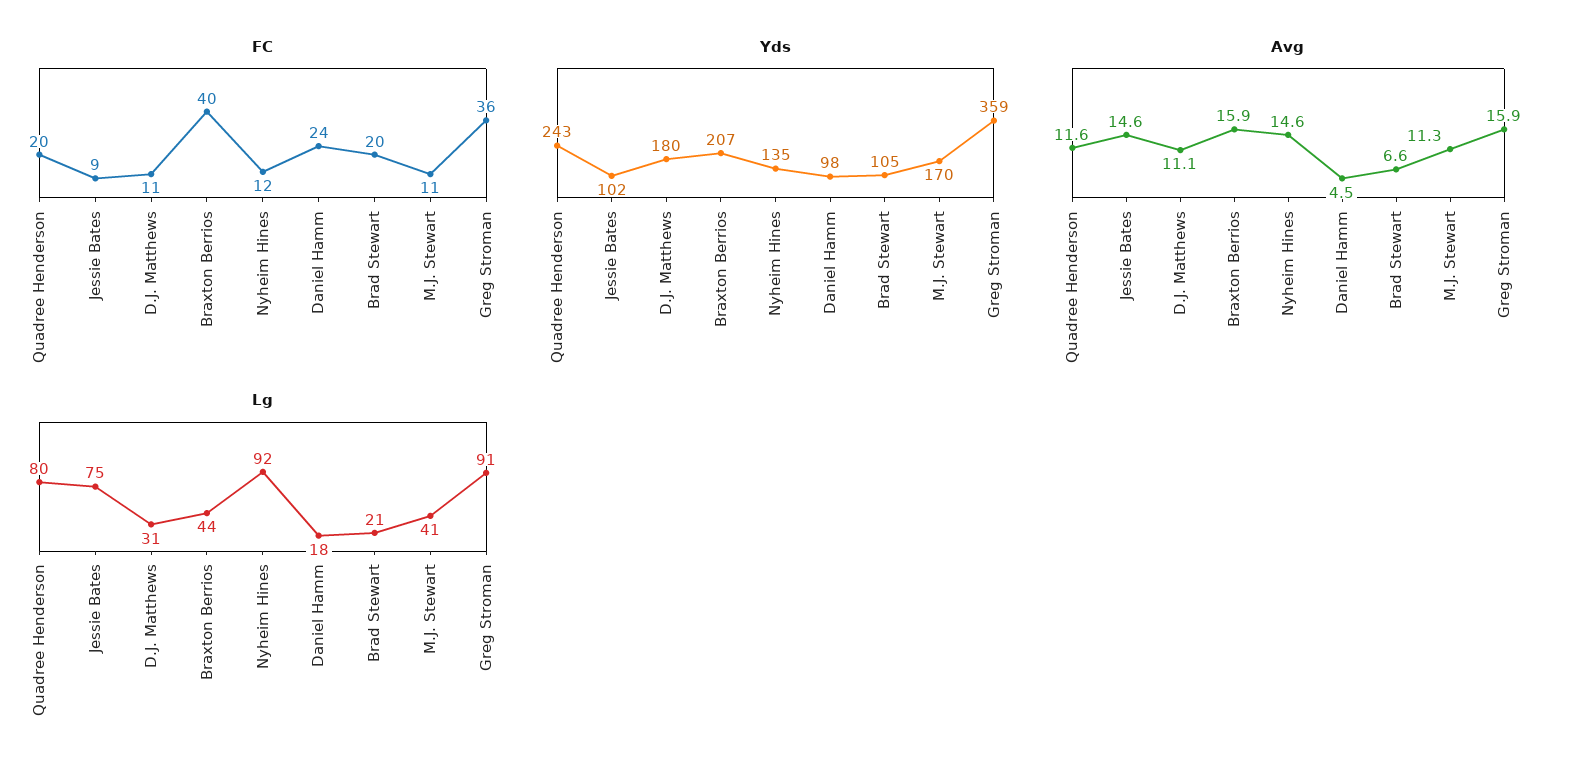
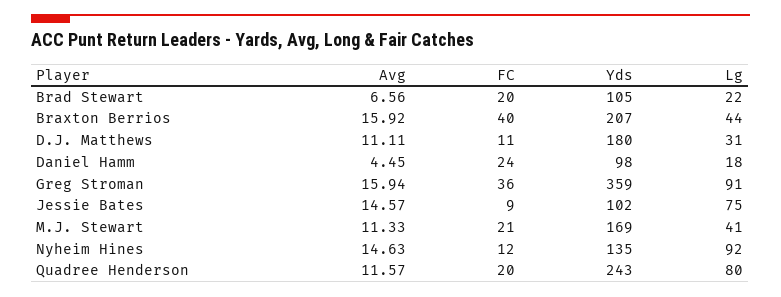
  {
    "FC": {
      "Quadree Henderson": 20,
      "Jessie Bates": 9,
      "D.J. Matthews": 11,
      "Braxton Berrios": 40,
      "Nyheim Hines": 12,
      "Daniel Hamm": 24,
      "Brad Stewart": 20,
-     "M.J. Stewart": 11,
+     "M.J. Stewart": 21,
      "Greg Stroman": 36
    },
    "Yds": {
      "Quadree Henderson": 243,
      "Jessie Bates": 102,
      "D.J. Matthews": 180,
      "Braxton Berrios": 207,
      "Nyheim Hines": 135,
      "Daniel Hamm": 98,
      "Brad Stewart": 105,
-     "M.J. Stewart": 170,
+     "M.J. Stewart": 169,
      "Greg Stroman": 359
    },
    "Avg": {
      "Quadree Henderson": 11.57,
      "Jessie Bates": 14.57,
      "D.J. Matthews": 11.11,
      "Braxton Berrios": 15.92,
      "Nyheim Hines": 14.63,
      "Daniel Hamm": 4.45,
      "Brad Stewart": 6.56,
      "M.J. Stewart": 11.33,
      "Greg Stroman": 15.94
    },
    "Lg": {
      "Quadree Henderson": 80,
      "Jessie Bates": 75,
      "D.J. Matthews": 31,
      "Braxton Berrios": 44,
      "Nyheim Hines": 92,
      "Daniel Hamm": 18,
-     "Brad Stewart": 21,
+     "Brad Stewart": 22,
      "M.J. Stewart": 41,
      "Greg Stroman": 91
    }
  }

